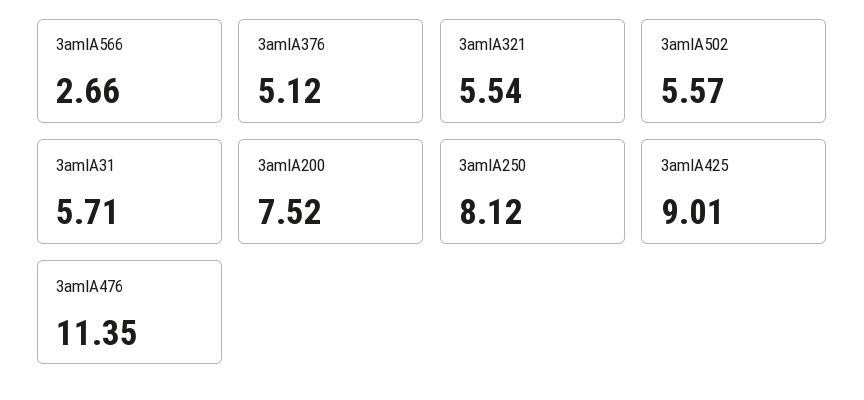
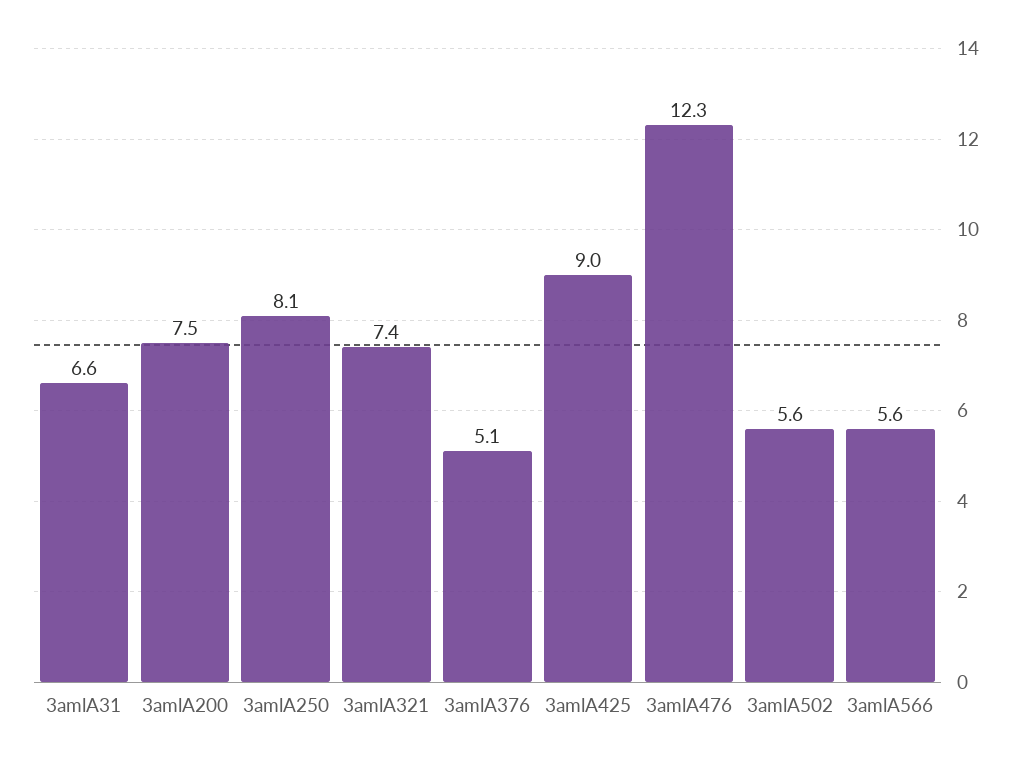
  {
-   "3amlA566": 2.66,
+   "3amlA566": 5.6,
    "3amlA376": 5.12,
-   "3amlA321": 5.54,
+   "3amlA321": 7.4,
    "3amlA502": 5.57,
-   "3amlA31": 5.71,
+   "3amlA31": 6.6,
    "3amlA200": 7.52,
    "3amlA250": 8.12,
    "3amlA425": 9.01,
-   "3amlA476": 11.35
+   "3amlA476": 12.3
  }

